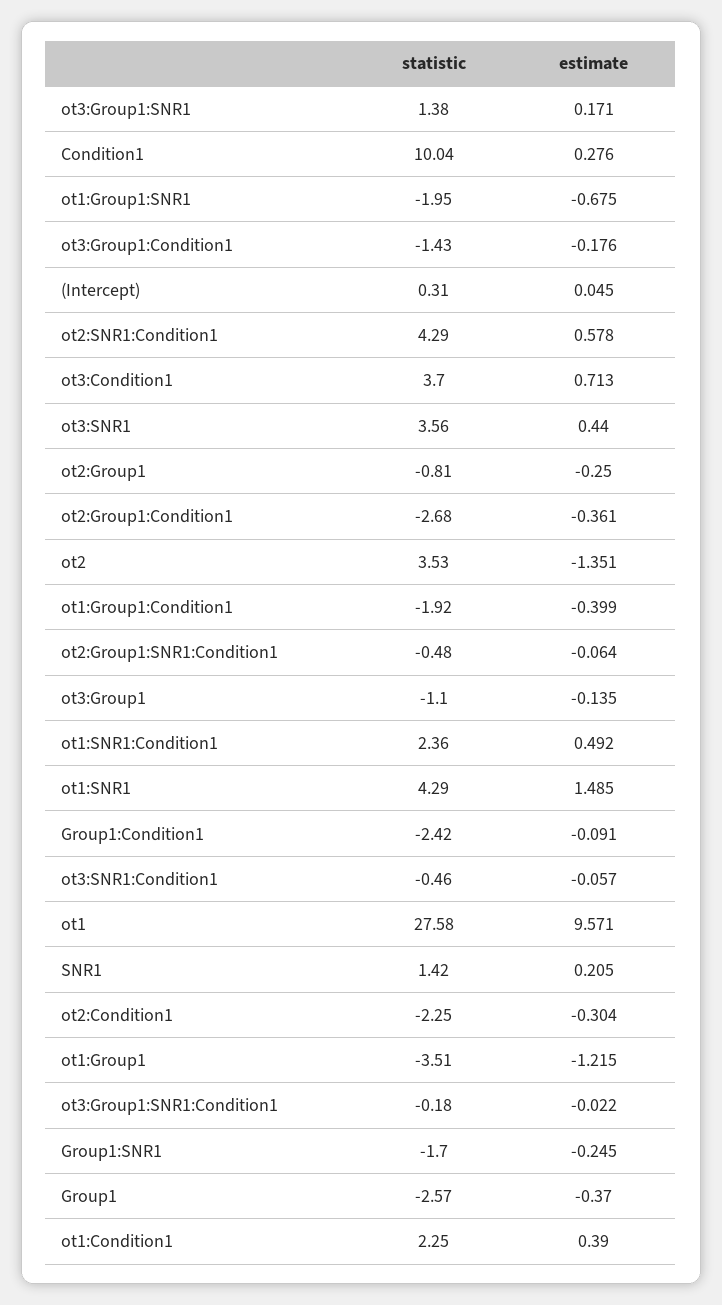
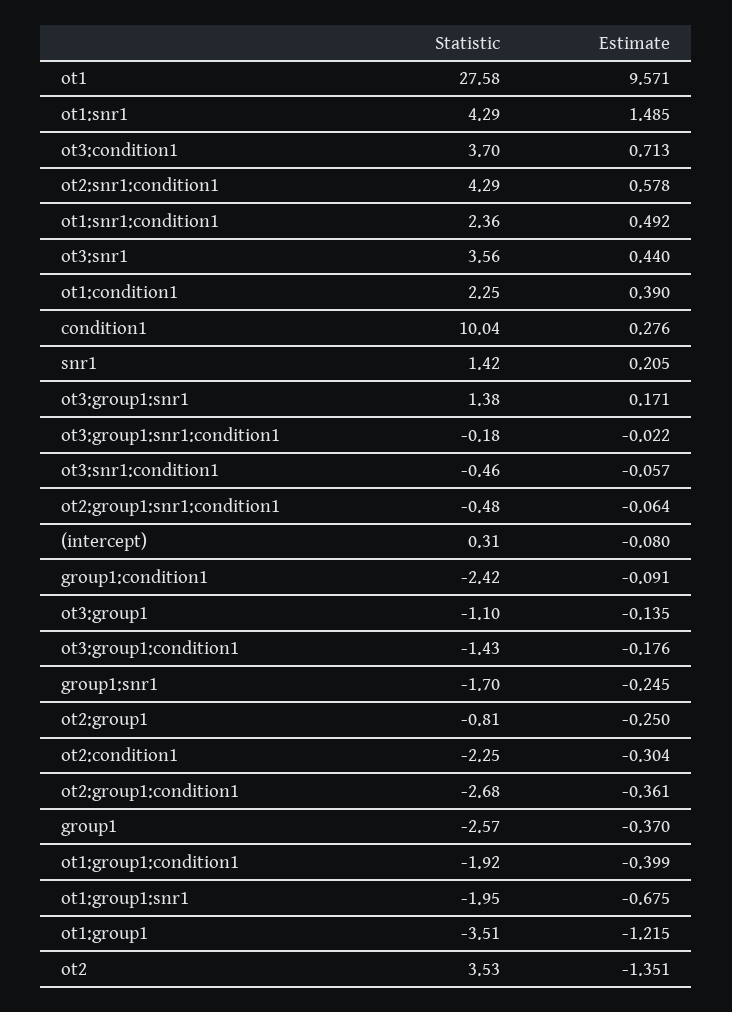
  {
    "statistic": {
      "ot3:Group1:SNR1": 1.38,
      "Condition1": 10.04,
      "ot1:Group1:SNR1": -1.95,
      "ot3:Group1:Condition1": -1.43,
      "(Intercept)": 0.31,
      "ot2:SNR1:Condition1": 4.29,
      "ot3:Condition1": 3.7,
      "ot3:SNR1": 3.56,
      "ot2:Group1": -0.81,
      "ot2:Group1:Condition1": -2.68,
      "ot2": 3.53,
      "ot1:Group1:Condition1": -1.92,
      "ot2:Group1:SNR1:Condition1": -0.48,
      "ot3:Group1": -1.1,
      "ot1:SNR1:Condition1": 2.36,
      "ot1:SNR1": 4.29,
      "Group1:Condition1": -2.42,
      "ot3:SNR1:Condition1": -0.46,
      "ot1": 27.58,
      "SNR1": 1.42,
      "ot2:Condition1": -2.25,
      "ot1:Group1": -3.51,
      "ot3:Group1:SNR1:Condition1": -0.18,
      "Group1:SNR1": -1.7,
      "Group1": -2.57,
      "ot1:Condition1": 2.25
    },
    "estimate": {
      "ot3:Group1:SNR1": 0.171,
      "Condition1": 0.276,
      "ot1:Group1:SNR1": -0.675,
      "ot3:Group1:Condition1": -0.176,
-     "(Intercept)": 0.045,
+     "(Intercept)": -0.08,
      "ot2:SNR1:Condition1": 0.578,
      "ot3:Condition1": 0.713,
      "ot3:SNR1": 0.44,
      "ot2:Group1": -0.25,
      "ot2:Group1:Condition1": -0.361,
      "ot2": -1.351,
      "ot1:Group1:Condition1": -0.399,
      "ot2:Group1:SNR1:Condition1": -0.064,
      "ot3:Group1": -0.135,
      "ot1:SNR1:Condition1": 0.492,
      "ot1:SNR1": 1.485,
      "Group1:Condition1": -0.091,
      "ot3:SNR1:Condition1": -0.057,
      "ot1": 9.571,
      "SNR1": 0.205,
      "ot2:Condition1": -0.304,
      "ot1:Group1": -1.215,
      "ot3:Group1:SNR1:Condition1": -0.022,
      "Group1:SNR1": -0.245,
      "Group1": -0.37,
      "ot1:Condition1": 0.39
    }
  }

